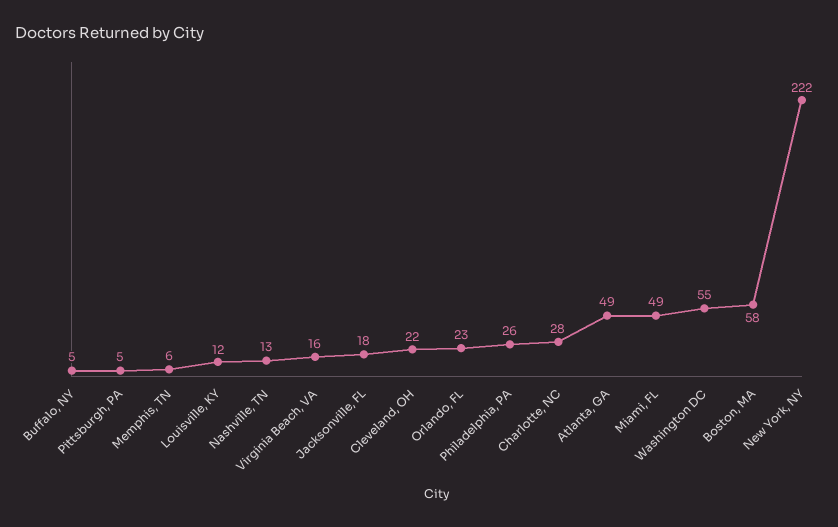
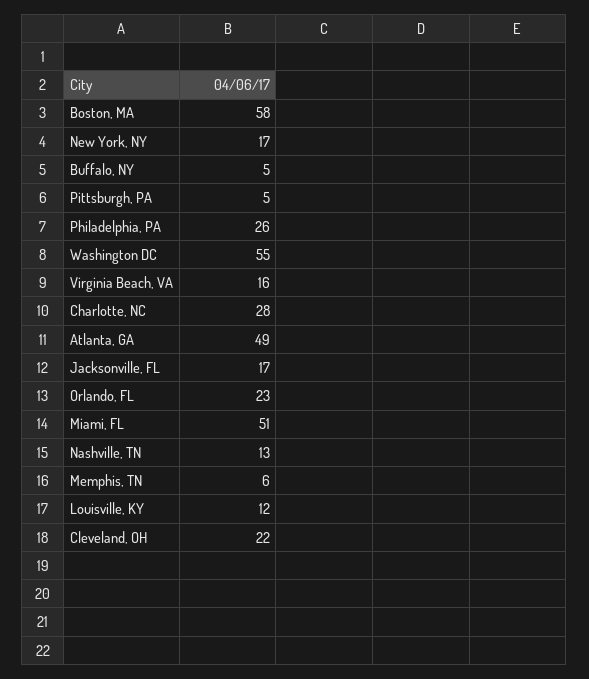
  {
    "Buffalo, NY": 5,
    "Pittsburgh, PA": 5,
    "Memphis, TN": 6,
    "Louisville, KY": 12,
    "Nashville, TN": 13,
    "Virginia Beach, VA": 16,
-   "Jacksonville, FL": 18,
+   "Jacksonville, FL": 17,
    "Cleveland, OH": 22,
    "Orlando, FL": 23,
    "Philadelphia, PA": 26,
    "Charlotte, NC": 28,
    "Atlanta, GA": 49,
-   "Miami, FL": 49,
+   "Miami, FL": 51,
    "Washington DC": 55,
    "Boston, MA": 58,
-   "New York, NY": 222
+   "New York, NY": 17
  }

